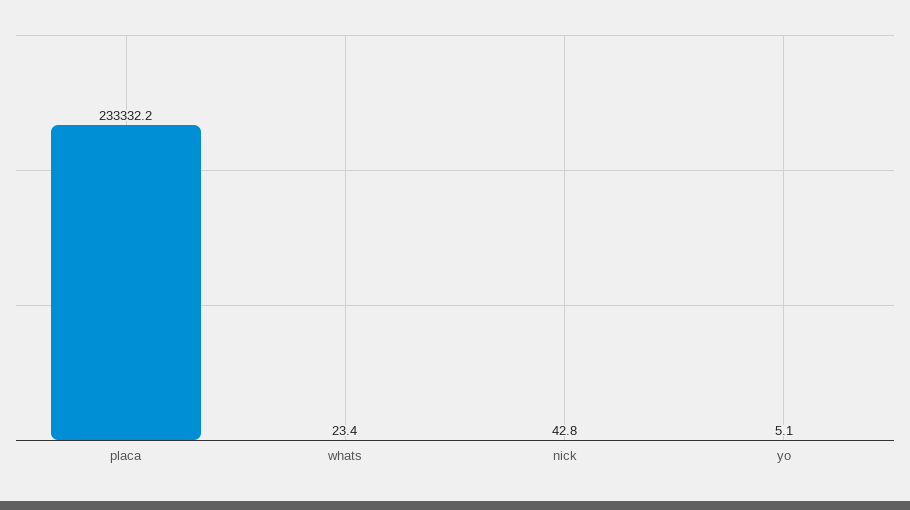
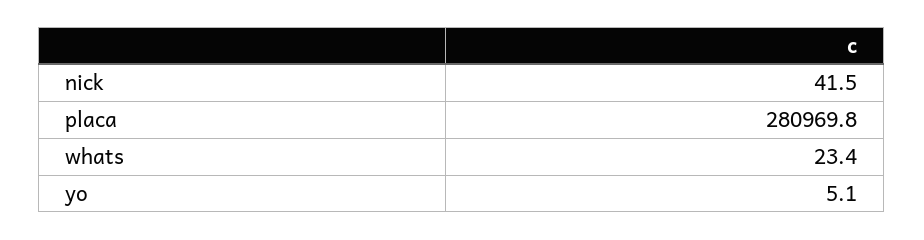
  {
-   "placa": 233332.2,
+   "placa": 280969.8,
    "whats": 23.4,
-   "nick": 42.8,
+   "nick": 41.5,
    "yo": 5.1
  }

